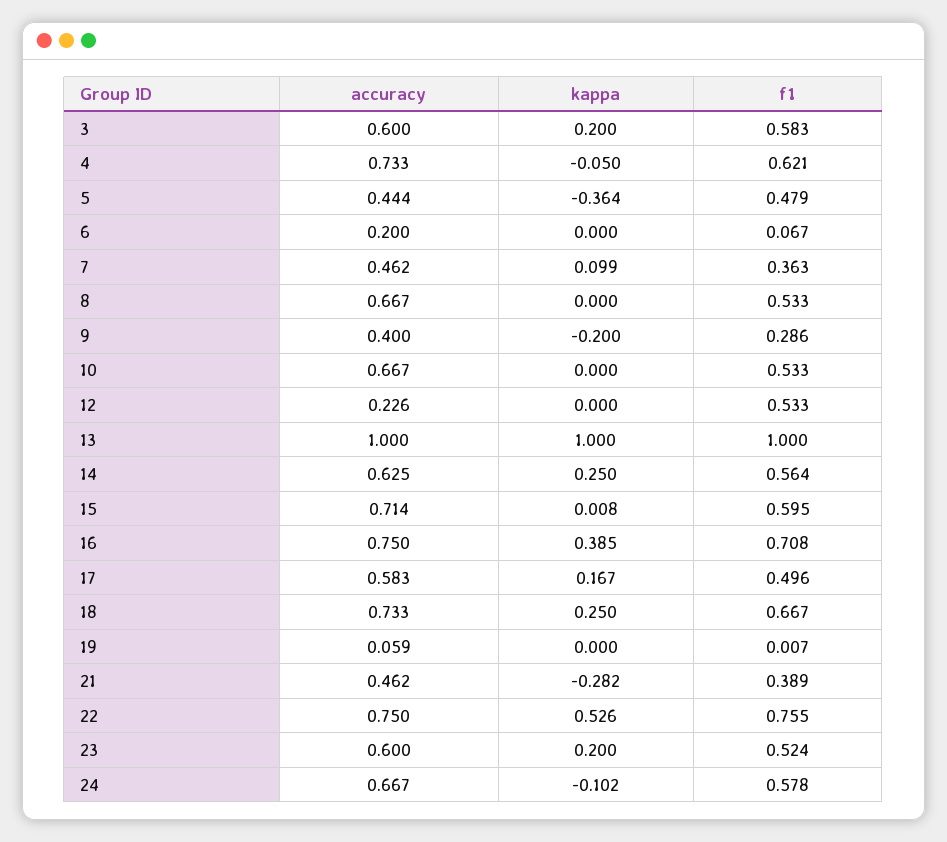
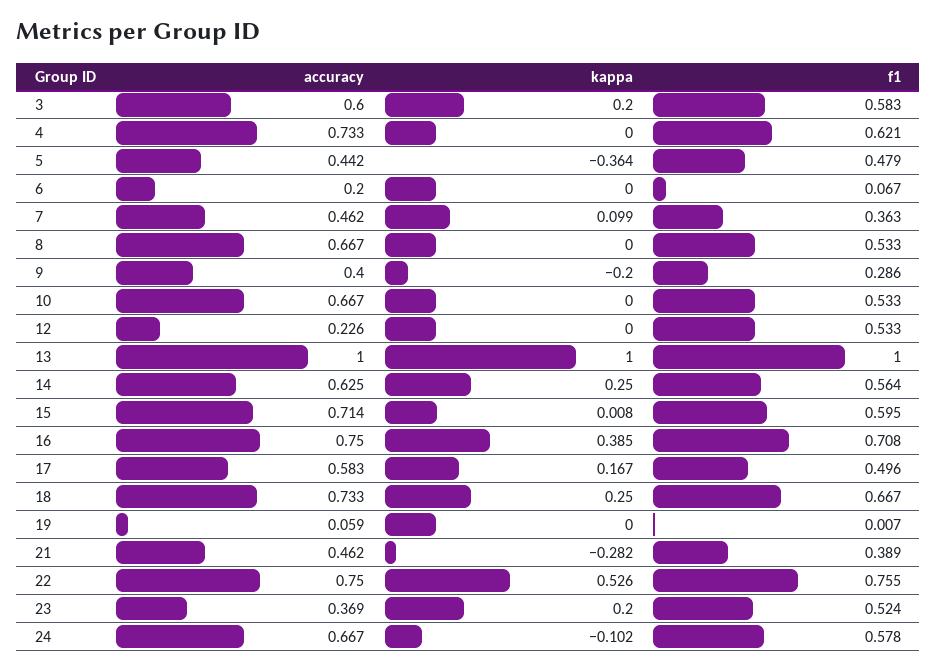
  {
    "accuracy": {
      "3": 0.6,
      "4": 0.733,
-     "5": 0.444,
+     "5": 0.442,
      "6": 0.2,
      "7": 0.462,
      "8": 0.667,
      "9": 0.4,
      "10": 0.667,
      "12": 0.226,
      "13": 1,
      "14": 0.625,
      "15": 0.714,
      "16": 0.75,
      "17": 0.583,
      "18": 0.733,
      "19": 0.059,
      "21": 0.462,
      "22": 0.75,
-     "23": 0.6,
+     "23": 0.369,
      "24": 0.667
    },
    "kappa": {
      "3": 0.2,
-     "4": -0.05,
+     "4": 0,
      "5": -0.364,
      "6": 0,
      "7": 0.099,
      "8": 0,
      "9": -0.2,
      "10": 0,
      "12": 0,
      "13": 1,
      "14": 0.25,
      "15": 0.008,
      "16": 0.385,
      "17": 0.167,
      "18": 0.25,
      "19": 0,
      "21": -0.282,
      "22": 0.526,
      "23": 0.2,
      "24": -0.102
    },
    "f1": {
      "3": 0.583,
      "4": 0.621,
      "5": 0.479,
      "6": 0.067,
      "7": 0.363,
      "8": 0.533,
      "9": 0.286,
      "10": 0.533,
      "12": 0.533,
      "13": 1,
      "14": 0.564,
      "15": 0.595,
      "16": 0.708,
      "17": 0.496,
      "18": 0.667,
      "19": 0.007,
      "21": 0.389,
      "22": 0.755,
      "23": 0.524,
      "24": 0.578
    }
  }

